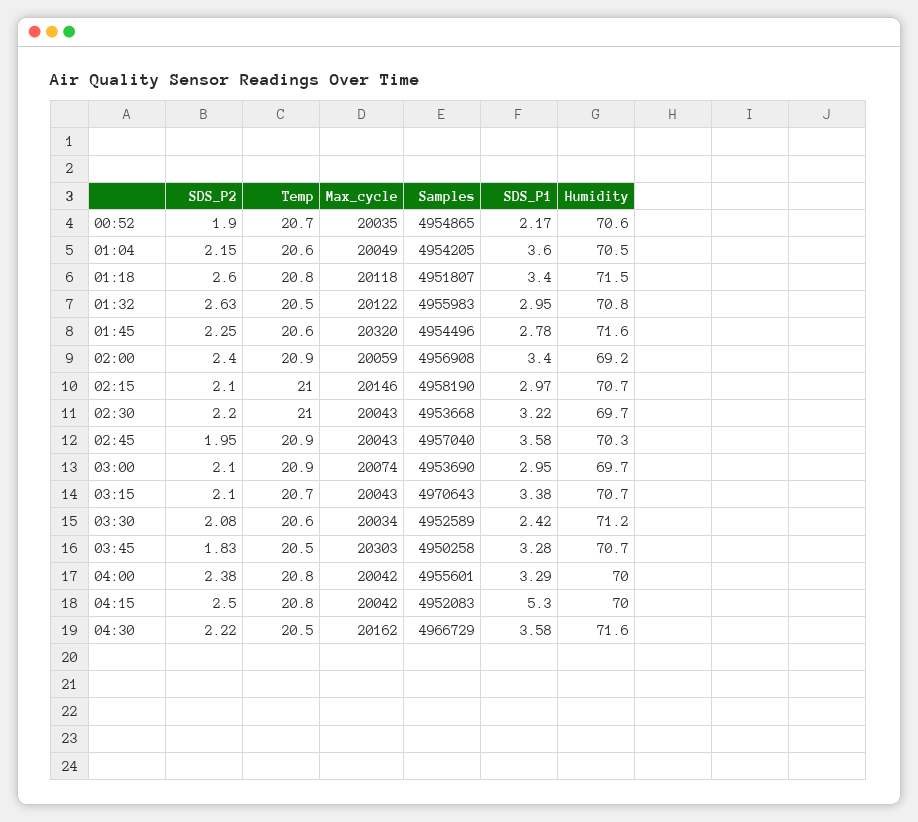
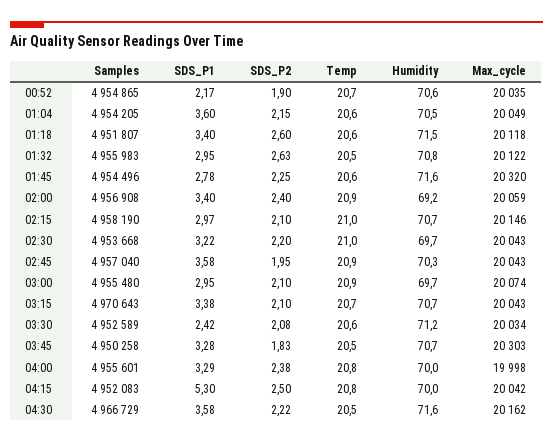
  {
    "SDS_P2": {
      "00:52": 1.9,
      "01:04": 2.15,
      "01:18": 2.6,
      "01:32": 2.63,
      "01:45": 2.25,
      "02:00": 2.4,
      "02:15": 2.1,
      "02:30": 2.2,
      "02:45": 1.95,
      "03:00": 2.1,
      "03:15": 2.1,
      "03:30": 2.08,
      "03:45": 1.83,
      "04:00": 2.38,
      "04:15": 2.5,
      "04:30": 2.22
    },
    "Temp": {
      "00:52": 20.7,
      "01:04": 20.6,
-     "01:18": 20.8,
+     "01:18": 20.6,
      "01:32": 20.5,
      "01:45": 20.6,
      "02:00": 20.9,
      "02:15": 21,
      "02:30": 21,
      "02:45": 20.9,
      "03:00": 20.9,
      "03:15": 20.7,
      "03:30": 20.6,
      "03:45": 20.5,
      "04:00": 20.8,
      "04:15": 20.8,
      "04:30": 20.5
    },
    "Max_cycle": {
      "00:52": 20035,
      "01:04": 20049,
      "01:18": 20118,
      "01:32": 20122,
      "01:45": 20320,
      "02:00": 20059,
      "02:15": 20146,
      "02:30": 20043,
      "02:45": 20043,
      "03:00": 20074,
      "03:15": 20043,
      "03:30": 20034,
      "03:45": 20303,
-     "04:00": 20042,
+     "04:00": 19998,
      "04:15": 20042,
      "04:30": 20162
    },
    "Samples": {
      "00:52": 4954865,
      "01:04": 4954205,
      "01:18": 4951807,
      "01:32": 4955983,
      "01:45": 4954496,
      "02:00": 4956908,
      "02:15": 4958190,
      "02:30": 4953668,
      "02:45": 4957040,
-     "03:00": 4953690,
+     "03:00": 4955480,
      "03:15": 4970643,
      "03:30": 4952589,
      "03:45": 4950258,
      "04:00": 4955601,
      "04:15": 4952083,
      "04:30": 4966729
    },
    "SDS_P1": {
      "00:52": 2.17,
      "01:04": 3.6,
      "01:18": 3.4,
      "01:32": 2.95,
      "01:45": 2.78,
      "02:00": 3.4,
      "02:15": 2.97,
      "02:30": 3.22,
      "02:45": 3.58,
      "03:00": 2.95,
      "03:15": 3.38,
      "03:30": 2.42,
      "03:45": 3.28,
      "04:00": 3.29,
      "04:15": 5.3,
      "04:30": 3.58
    },
    "Humidity": {
      "00:52": 70.6,
      "01:04": 70.5,
      "01:18": 71.5,
      "01:32": 70.8,
      "01:45": 71.6,
      "02:00": 69.2,
      "02:15": 70.7,
      "02:30": 69.7,
      "02:45": 70.3,
      "03:00": 69.7,
      "03:15": 70.7,
      "03:30": 71.2,
      "03:45": 70.7,
      "04:00": 70,
      "04:15": 70,
      "04:30": 71.6
    }
  }

